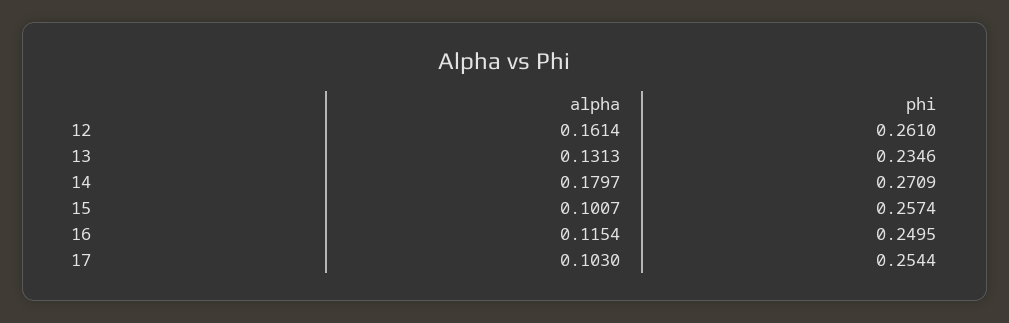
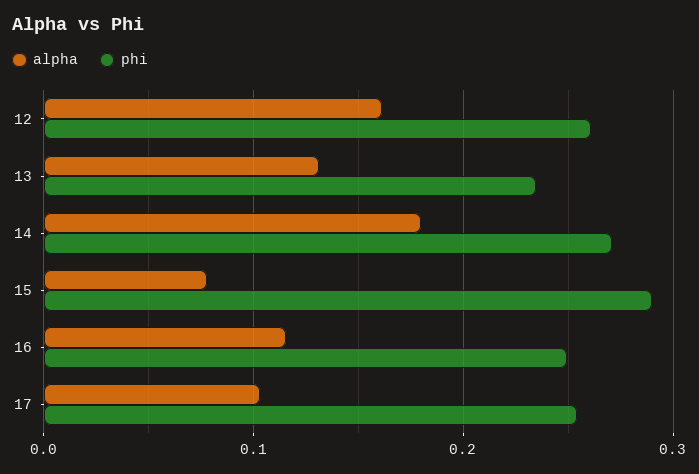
  {
    "alpha": {
      "12": 0.1614,
      "13": 0.1313,
      "14": 0.1797,
-     "15": 0.1007,
+     "15": 0.08,
      "16": 0.1154,
      "17": 0.103
    },
    "phi": {
      "12": 0.261,
      "13": 0.2346,
      "14": 0.2709,
-     "15": 0.2574,
+     "15": 0.29,
      "16": 0.2495,
      "17": 0.2544
    }
  }

